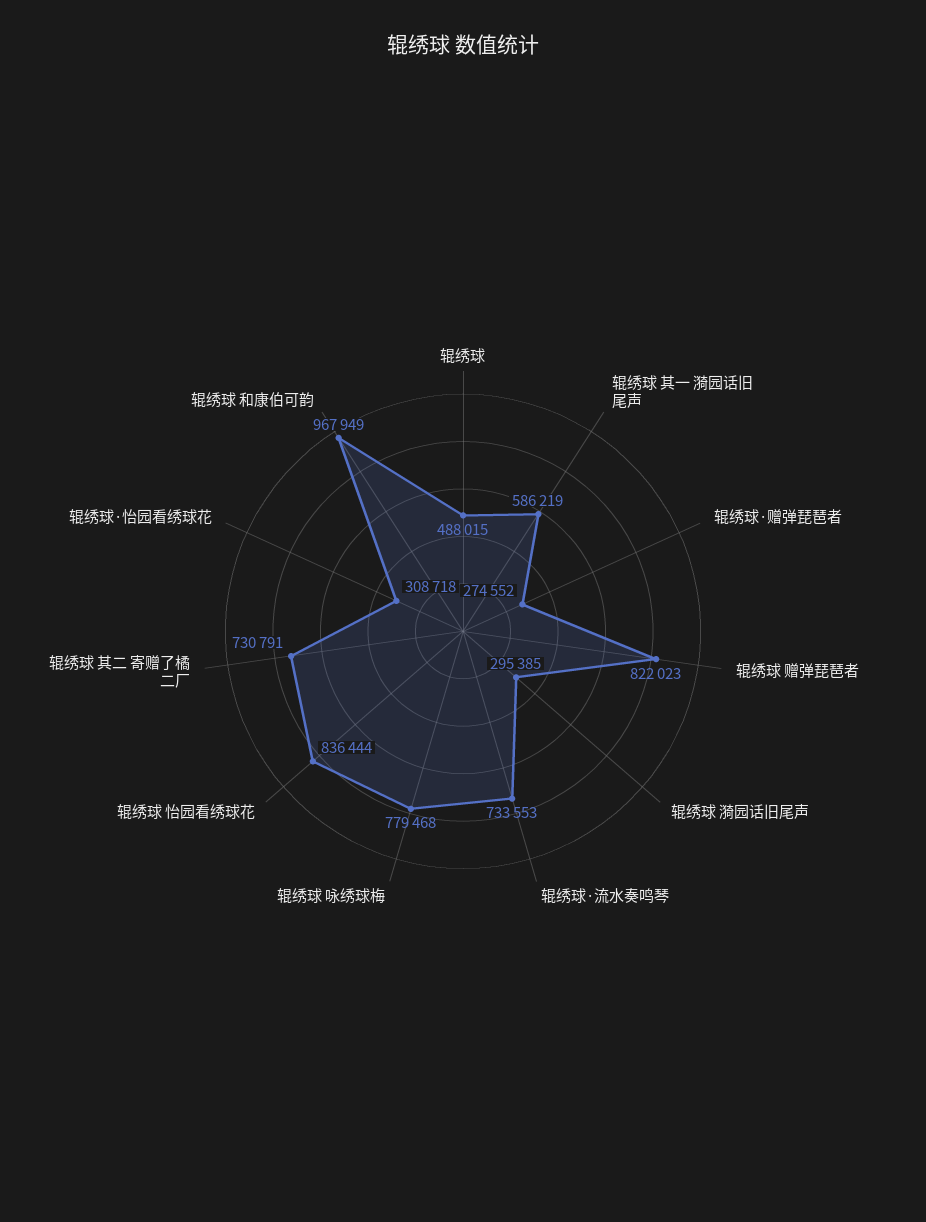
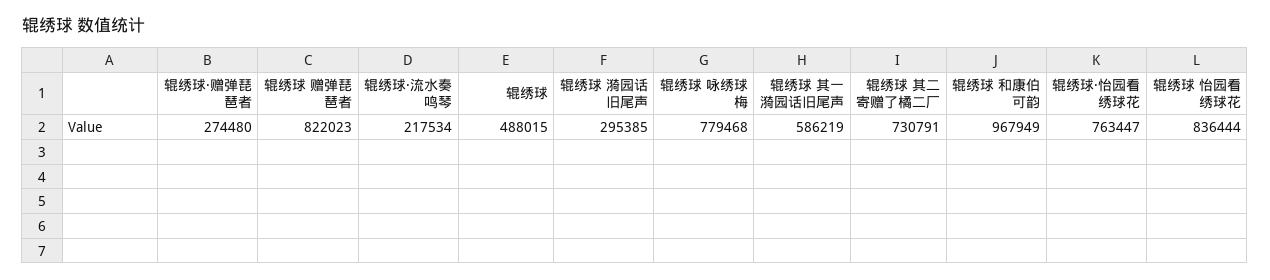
  {
    "辊绣球": 488015,
    "辊绣球 其一 漪园话旧尾声": 586219,
-   "辊绣球·赠弹琵琶者": 274552,
+   "辊绣球·赠弹琵琶者": 274480,
    "辊绣球 赠弹琵琶者": 822023,
    "辊绣球 漪园话旧尾声": 295385,
-   "辊绣球·流水奏鸣琴": 733553,
+   "辊绣球·流水奏鸣琴": 217534,
    "辊绣球 咏绣球梅": 779468,
    "辊绣球 怡园看绣球花": 836444,
    "辊绣球 其二 寄赠了橘二厂": 730791,
-   "辊绣球·怡园看绣球花": 308718,
+   "辊绣球·怡园看绣球花": 763447,
    "辊绣球 和康伯可韵": 967949
  }

